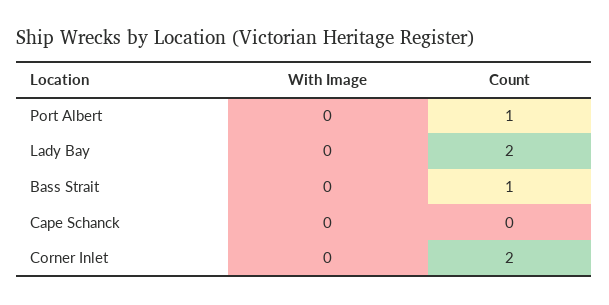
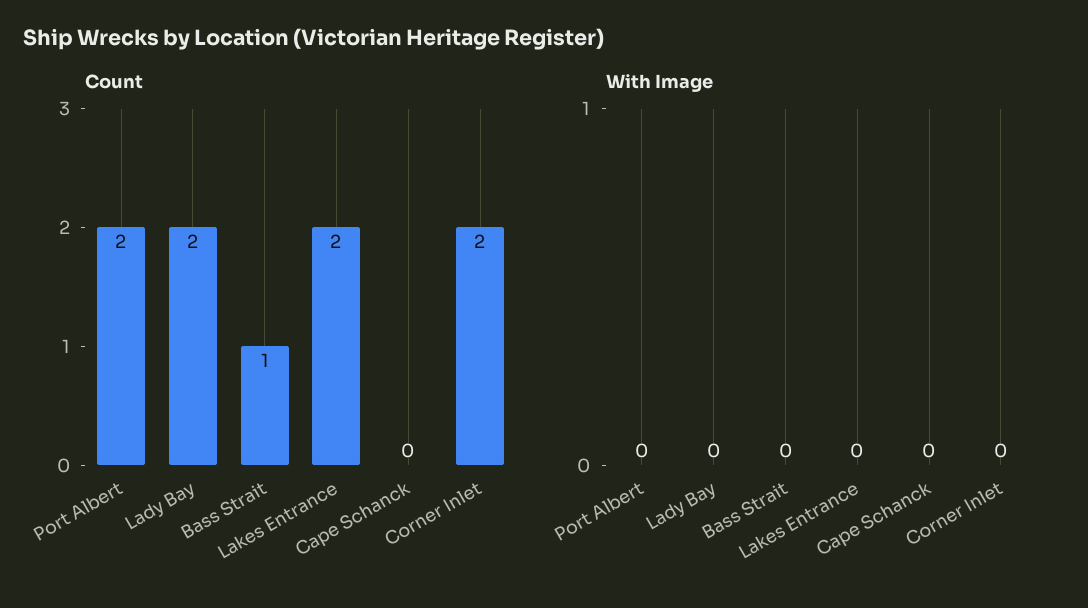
  {
    "With Image": {
      "Port Albert": 0,
      "Lady Bay": 0,
      "Bass Strait": 0,
      "Cape Schanck": 0,
-     "Corner Inlet": 0
+     "Corner Inlet": 0,
+     "Lakes Entrance": 0
    },
    "Count": {
-     "Port Albert": 1,
+     "Port Albert": 2,
      "Lady Bay": 2,
      "Bass Strait": 1,
      "Cape Schanck": 0,
-     "Corner Inlet": 2
+     "Corner Inlet": 2,
+     "Lakes Entrance": 2
    }
  }

